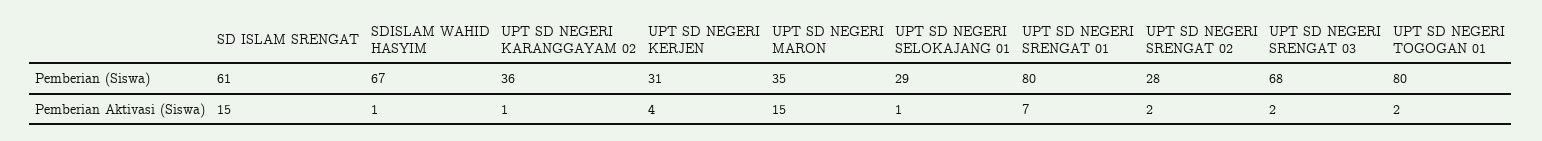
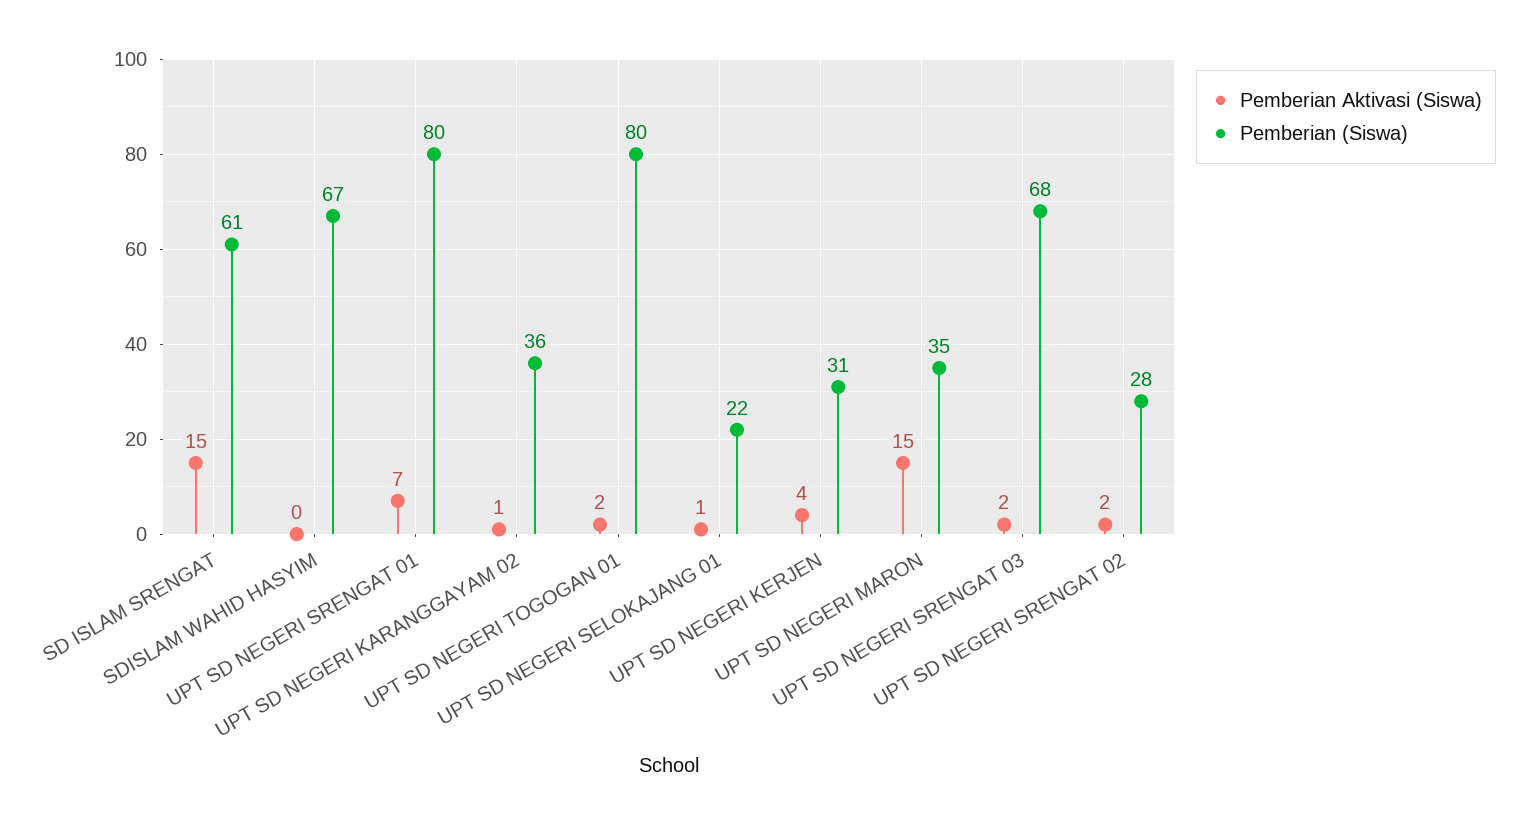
  {
    "Pemberian (Siswa)": {
      "SD ISLAM SRENGAT": 61,
      "SDISLAM WAHID HASYIM": 67,
      "UPT SD NEGERI KARANGGAYAM 02": 36,
      "UPT SD NEGERI KERJEN": 31,
      "UPT SD NEGERI MARON": 35,
-     "UPT SD NEGERI SELOKAJANG 01": 29,
+     "UPT SD NEGERI SELOKAJANG 01": 22,
      "UPT SD NEGERI SRENGAT 01": 80,
      "UPT SD NEGERI SRENGAT 02": 28,
      "UPT SD NEGERI SRENGAT 03": 68,
      "UPT SD NEGERI TOGOGAN 01": 80
    },
    "Pemberian Aktivasi (Siswa)": {
      "SD ISLAM SRENGAT": 15,
-     "SDISLAM WAHID HASYIM": 1,
+     "SDISLAM WAHID HASYIM": 0,
      "UPT SD NEGERI KARANGGAYAM 02": 1,
      "UPT SD NEGERI KERJEN": 4,
      "UPT SD NEGERI MARON": 15,
      "UPT SD NEGERI SELOKAJANG 01": 1,
      "UPT SD NEGERI SRENGAT 01": 7,
      "UPT SD NEGERI SRENGAT 02": 2,
      "UPT SD NEGERI SRENGAT 03": 2,
      "UPT SD NEGERI TOGOGAN 01": 2
    }
  }

